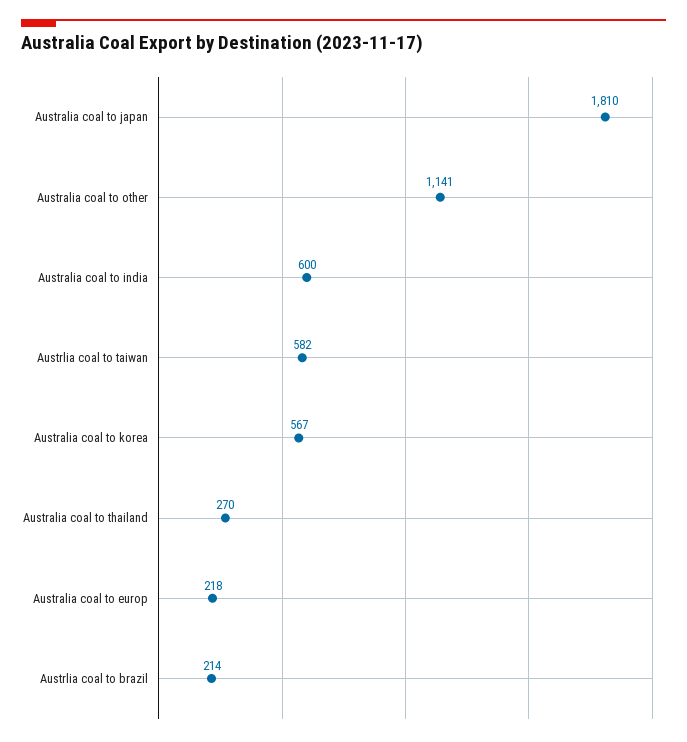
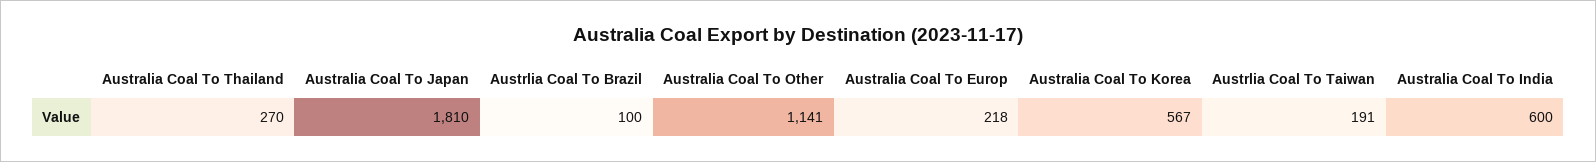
  {
    "Australia coal to japan": 1810,
    "Australia coal to other": 1141,
    "Australia coal to india": 600,
-   "Austrlia coal to taiwan": 582,
+   "Austrlia coal to taiwan": 191,
    "Australia coal to korea": 567,
    "Australia coal to thailand": 270,
    "Australia coal to europ": 218,
-   "Austrlia coal to brazil": 214
+   "Austrlia coal to brazil": 100
  }

